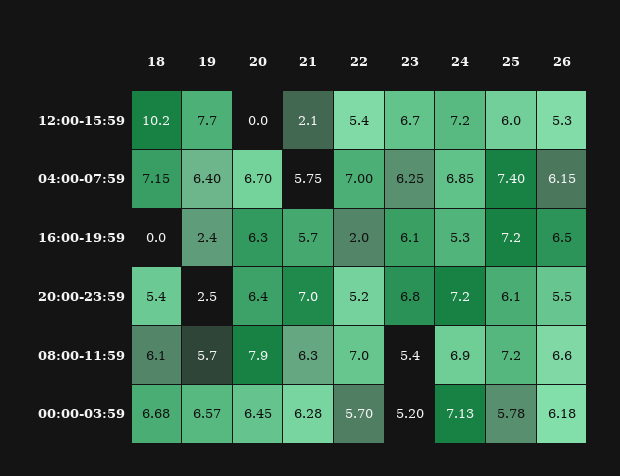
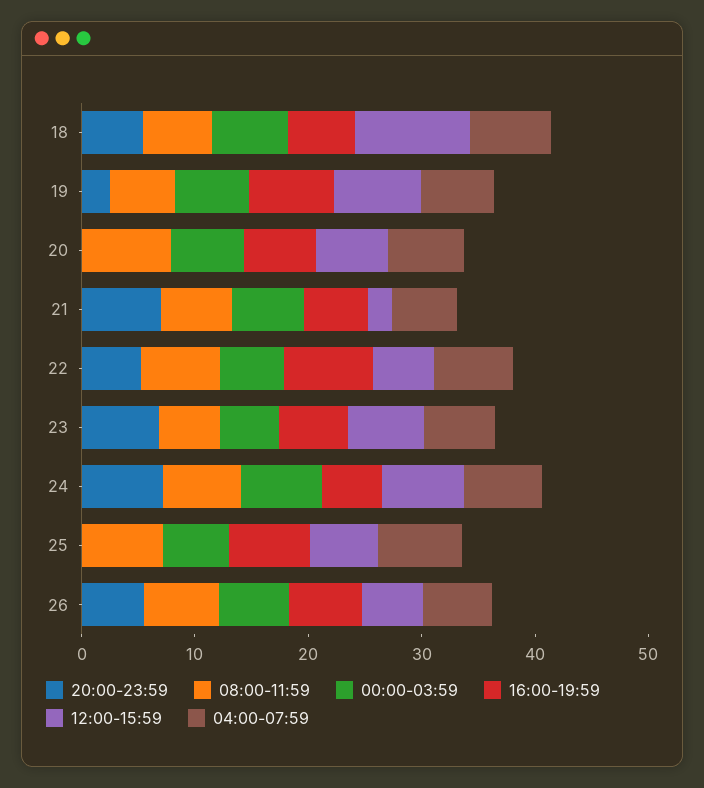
  {
    "12:00-15:59": {
      "18": 10.2,
      "19": 7.7,
-     "20": 0,
+     "20": 6,
      "21": 2.1,
      "22": 5.4,
      "23": 6.7,
      "24": 7.2,
      "25": 6,
      "26": 5.3
    },
    "04:00-07:59": {
      "18": 7.15,
      "19": 6.4,
      "20": 6.7,
      "21": 5.75,
      "22": 7,
      "23": 6.25,
      "24": 6.85,
      "25": 7.4,
      "26": 6.15
    },
    "16:00-19:59": {
-     "18": 0,
+     "18": 6,
-     "19": 2.4,
+     "19": 8,
      "20": 6.3,
      "21": 5.7,
-     "22": 2,
+     "22": 8,
      "23": 6.1,
      "24": 5.3,
      "25": 7.2,
      "26": 6.5
    },
    "20:00-23:59": {
      "18": 5.4,
      "19": 2.5,
-     "20": 6.4,
+     "20": 0,
      "21": 7,
      "22": 5.2,
      "23": 6.8,
      "24": 7.2,
-     "25": 6.1,
+     "25": 0,
      "26": 5.5
    },
    "08:00-11:59": {
      "18": 6.1,
      "19": 5.7,
      "20": 7.9,
      "21": 6.3,
      "22": 7,
      "23": 5.4,
      "24": 6.9,
      "25": 7.2,
      "26": 6.6
    },
    "00:00-03:59": {
      "18": 6.68,
      "19": 6.57,
      "20": 6.45,
      "21": 6.28,
      "22": 5.7,
      "23": 5.2,
      "24": 7.13,
      "25": 5.78,
      "26": 6.18
    }
  }

